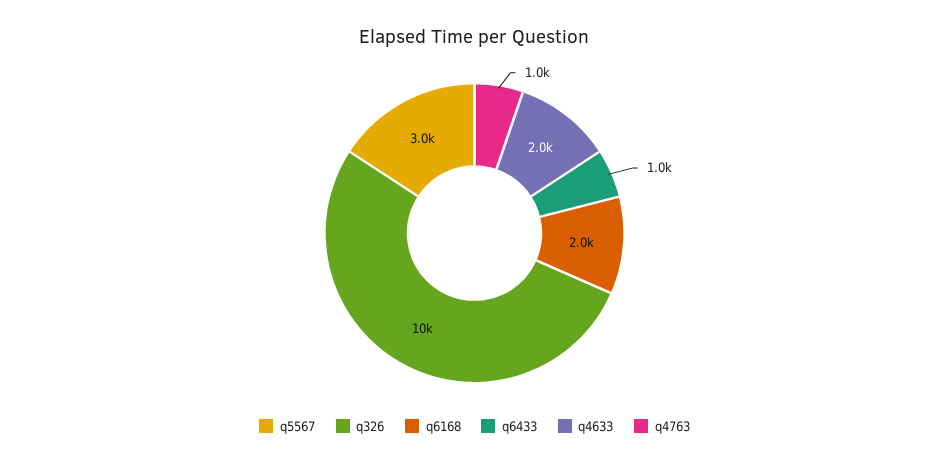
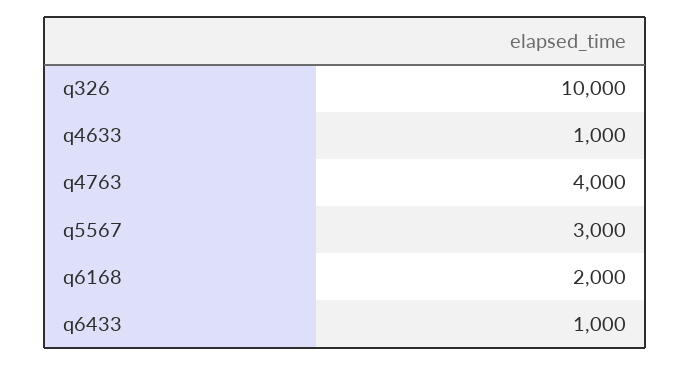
  {
    "q5567": 3000,
    "q326": 10000,
    "q6168": 2000,
    "q6433": 1000,
-   "q4633": 2000,
+   "q4633": 1000,
-   "q4763": 1000
+   "q4763": 4000
  }

